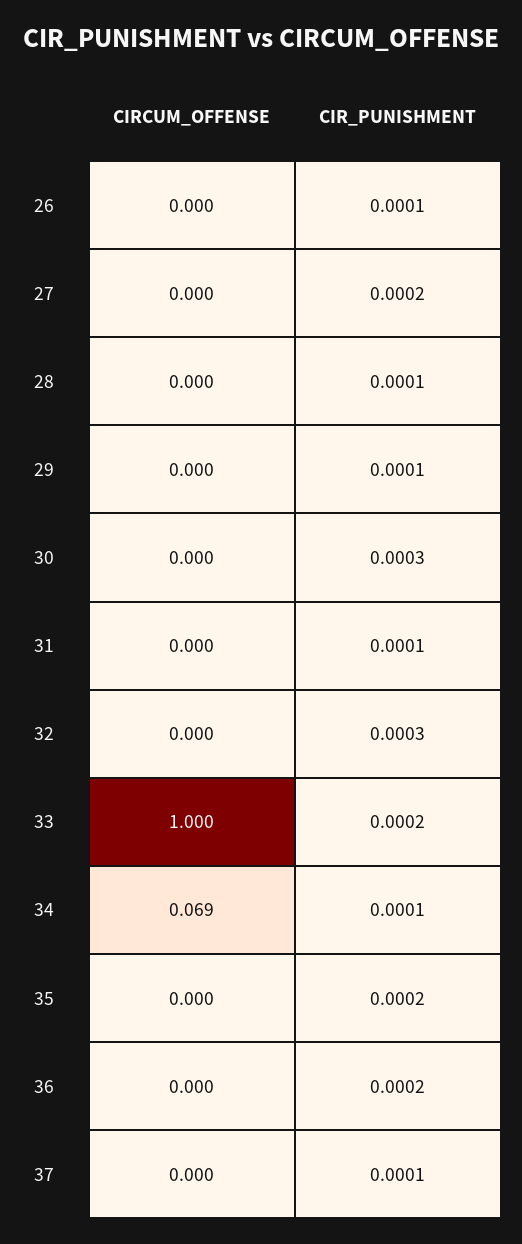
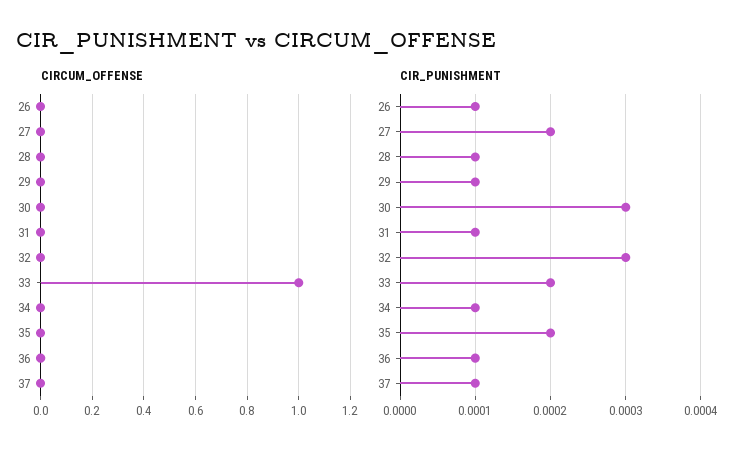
  {
    "CIRCUM_OFFENSE": {
      "26": 0,
      "27": 0,
      "28": 0,
      "29": 0,
      "30": 0,
      "31": 0,
      "32": 0,
      "33": 1,
-     "34": 0.069,
+     "34": 0,
      "35": 0,
      "36": 0,
      "37": 0
    },
    "CIR_PUNISHMENT": {
      "26": 0.0001,
      "27": 0.0002,
      "28": 0.0001,
      "29": 0.0001,
      "30": 0.0003,
      "31": 0.0001,
      "32": 0.0003,
      "33": 0.0002,
      "34": 0.0001,
      "35": 0.0002,
-     "36": 0.0002,
+     "36": 0.0001,
      "37": 0.0001
    }
  }

